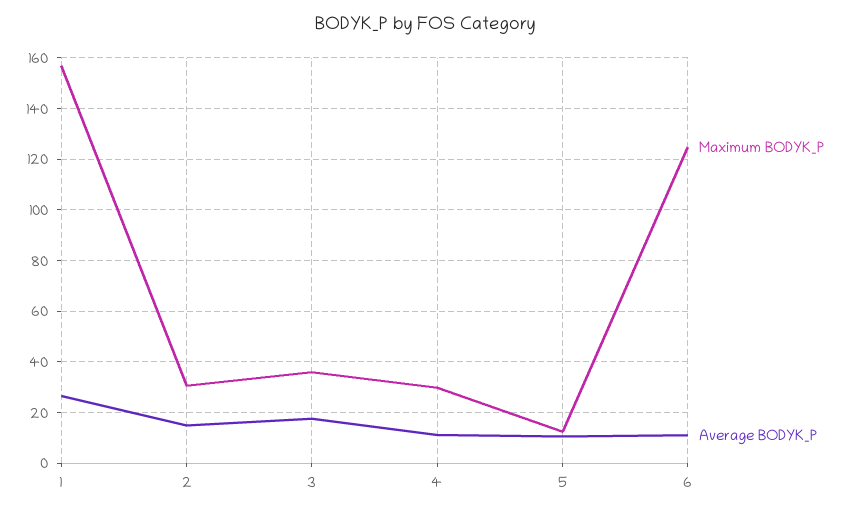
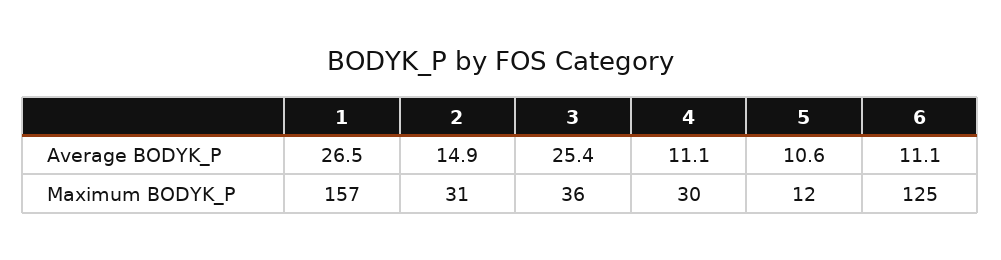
  {
    "Maximum BODYK_P": {
      "1": 157,
      "2": 31,
      "3": 36,
      "4": 30,
      "5": 12,
      "6": 125
    },
    "Average BODYK_P": {
      "1": 26.5,
      "2": 14.9,
-     "3": 17.5,
+     "3": 25.4,
      "4": 11.1,
      "5": 10.6,
      "6": 11.1
    }
  }

